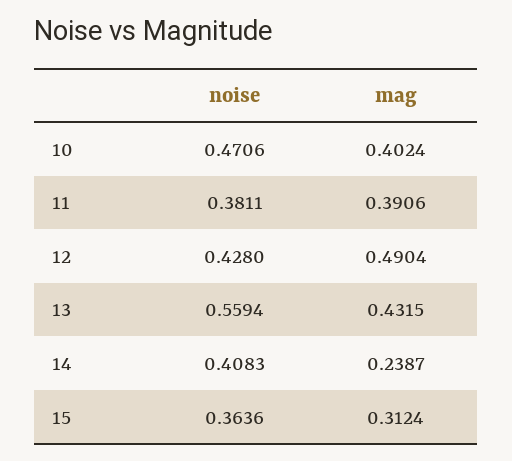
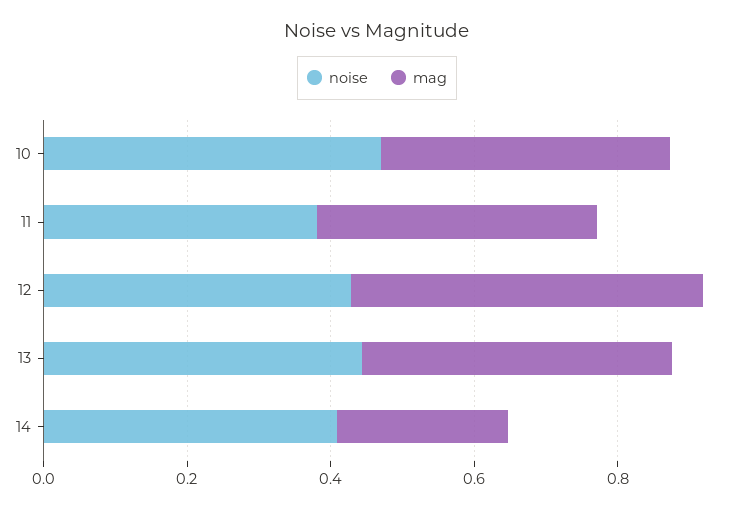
  {
    "noise": {
      "10": 0.4706,
      "11": 0.3811,
      "12": 0.428,
-     "13": 0.5594,
+     "13": 0.45,
-     "14": 0.4083,
+     "14": 0.4083
-     "15": 0.3636
    },
    "mag": {
      "10": 0.4024,
      "11": 0.3906,
      "12": 0.4904,
      "13": 0.4315,
-     "14": 0.2387,
+     "14": 0.2387
-     "15": 0.3124
    }
  }

